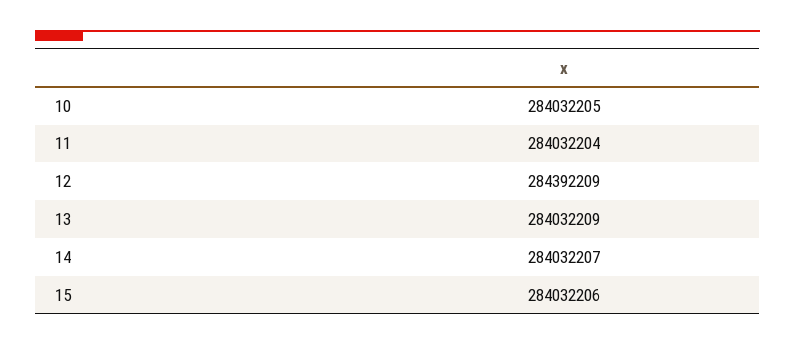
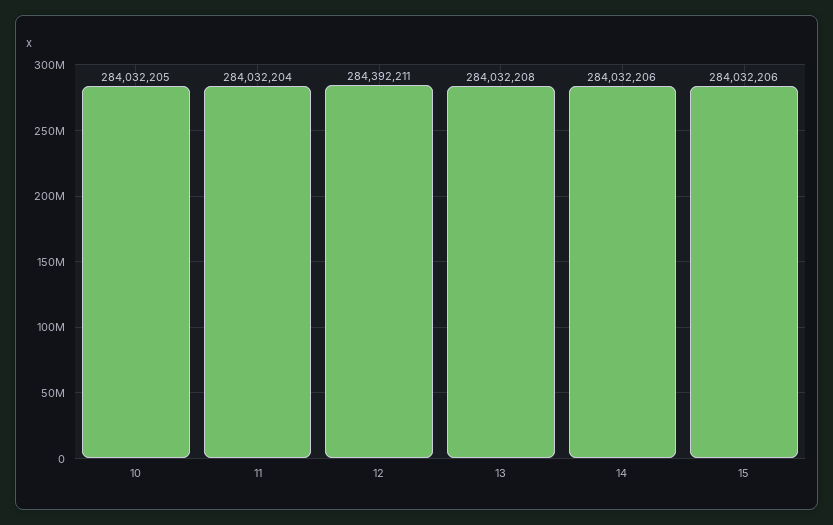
  {
    "10": 284032205,
    "11": 284032204,
-   "12": 284392209,
+   "12": 284392211,
-   "13": 284032209,
+   "13": 284032208,
-   "14": 284032207,
+   "14": 284032206,
    "15": 284032206
  }

